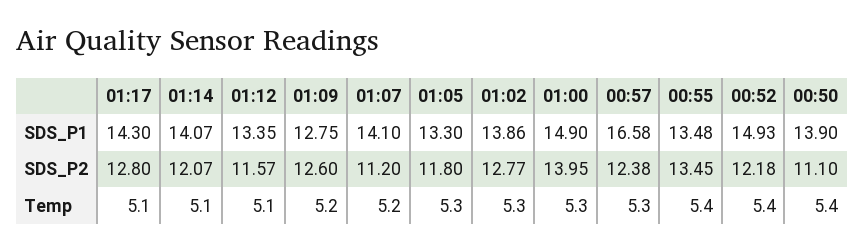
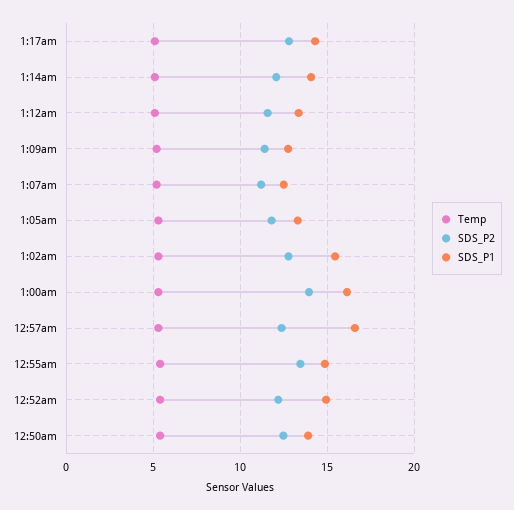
  {
    "SDS_P1": {
      "01:17": 14.3,
      "01:14": 14.07,
      "01:12": 13.35,
      "01:09": 12.75,
-     "01:07": 14.1,
+     "01:07": 12.5,
      "01:05": 13.3,
-     "01:02": 13.86,
+     "01:02": 15.5,
-     "01:00": 14.9,
+     "01:00": 16,
      "00:57": 16.58,
-     "00:55": 13.48,
+     "00:55": 15,
      "00:52": 14.93,
      "00:50": 13.9
    },
    "SDS_P2": {
      "01:17": 12.8,
      "01:14": 12.07,
      "01:12": 11.57,
-     "01:09": 12.6,
+     "01:09": 11.5,
      "01:07": 11.2,
      "01:05": 11.8,
      "01:02": 12.77,
      "01:00": 13.95,
      "00:57": 12.38,
      "00:55": 13.45,
      "00:52": 12.18,
-     "00:50": 11.1
+     "00:50": 12.5
    },
    "Temp": {
      "01:17": 5.1,
      "01:14": 5.1,
      "01:12": 5.1,
      "01:09": 5.2,
      "01:07": 5.2,
      "01:05": 5.3,
      "01:02": 5.3,
      "01:00": 5.3,
      "00:57": 5.3,
      "00:55": 5.4,
      "00:52": 5.4,
      "00:50": 5.4
    }
  }

